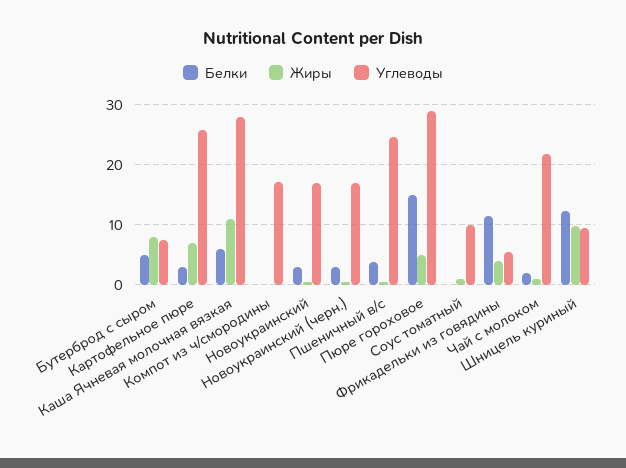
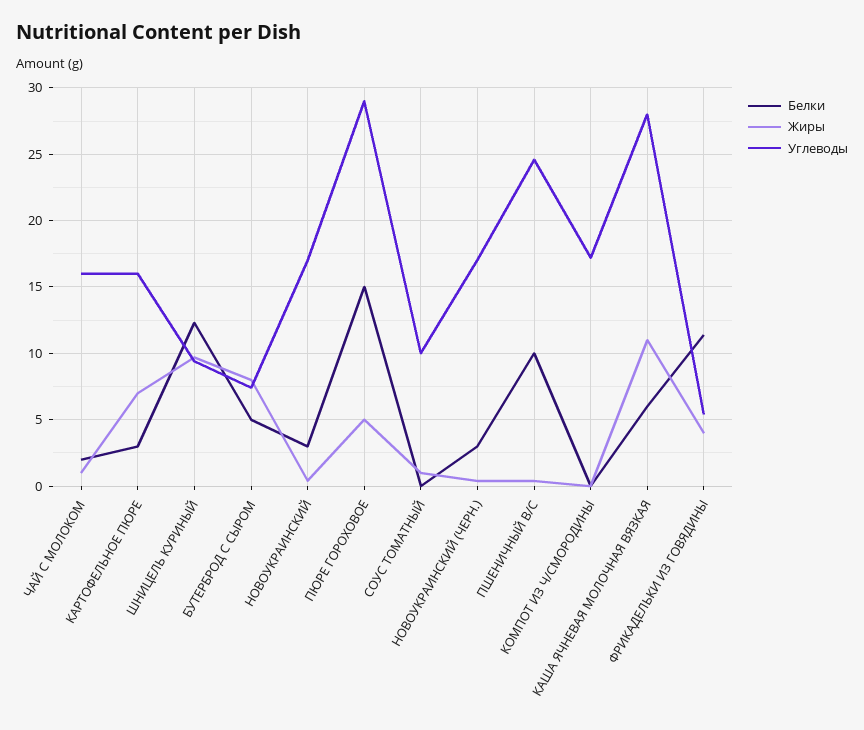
  {
    "Белки": {
      "Бутерброд с сыром": 5,
      "Картофельное пюре": 3,
      "Каша Ячневая молочная вязкая": 6,
      "Компот из ч/смородины": 0,
      "Новоукраинский": 3,
      "Новоукраинский (черн.)": 3,
-     "Пшеничный в/с": 4,
+     "Пшеничный в/с": 10,
      "Пюре гороховое": 15,
      "Соус томатный": 0,
      "Фрикадельки из говядины": 11.5,
      "Чай с молоком": 2,
      "Шницель куриный": 12.5
    },
    "Жиры": {
      "Бутерброд с сыром": 8,
      "Картофельное пюре": 7,
      "Каша Ячневая молочная вязкая": 11,
      "Компот из ч/смородины": 0,
      "Новоукраинский": 0.5,
      "Новоукраинский (черн.)": 0.5,
      "Пшеничный в/с": 0.5,
      "Пюре гороховое": 5,
      "Соус томатный": 1,
      "Фрикадельки из говядины": 4,
      "Чай с молоком": 1,
      "Шницель куриный": 9.5
    },
    "Углеводы": {
      "Бутерброд с сыром": 7.5,
-     "Картофельное пюре": 26,
+     "Картофельное пюре": 16,
      "Каша Ячневая молочная вязкая": 28,
      "Компот из ч/смородины": 17,
      "Новоукраинский": 17,
      "Новоукраинский (черн.)": 17,
      "Пшеничный в/с": 24.5,
      "Пюре гороховое": 29,
      "Соус томатный": 10,
      "Фрикадельки из говядины": 5.5,
-     "Чай с молоком": 22,
+     "Чай с молоком": 16,
      "Шницель куриный": 9.5
    }
  }

